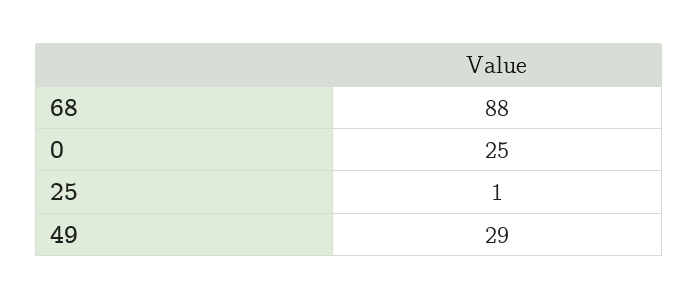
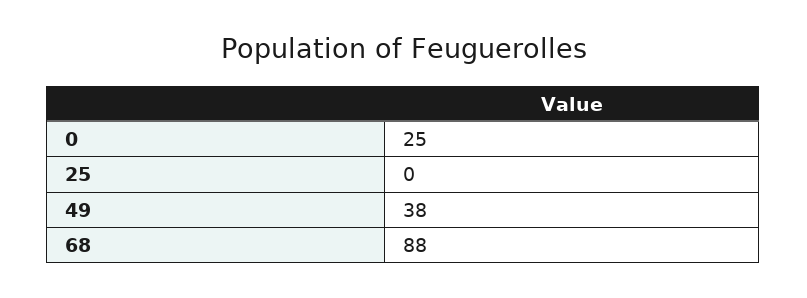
  {
    "68": 88,
    "0": 25,
-   "25": 1,
+   "25": 0,
-   "49": 29
+   "49": 38
  }

